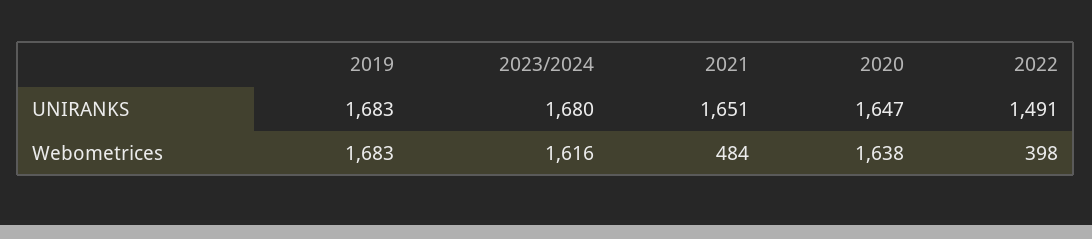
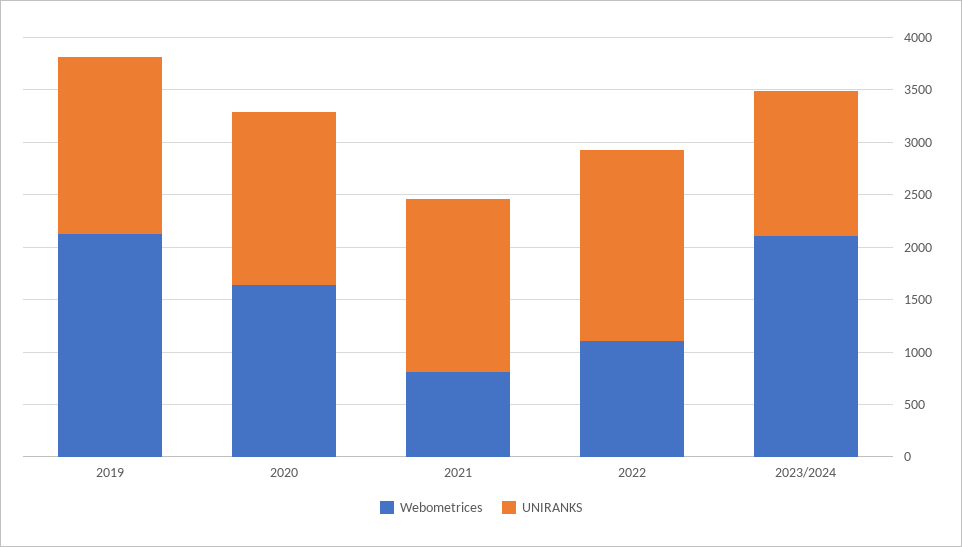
  {
    "UNIRANKS": {
      "2019": 1683,
-     "2023/2024": 1680,
+     "2023/2024": 1400,
      "2021": 1651,
      "2020": 1647,
-     "2022": 1491
+     "2022": 1800
    },
    "Webometrices": {
-     "2019": 1683,
+     "2019": 2100,
-     "2023/2024": 1616,
+     "2023/2024": 2100,
-     "2021": 484,
+     "2021": 800,
      "2020": 1638,
-     "2022": 398
+     "2022": 1100
    }
  }

